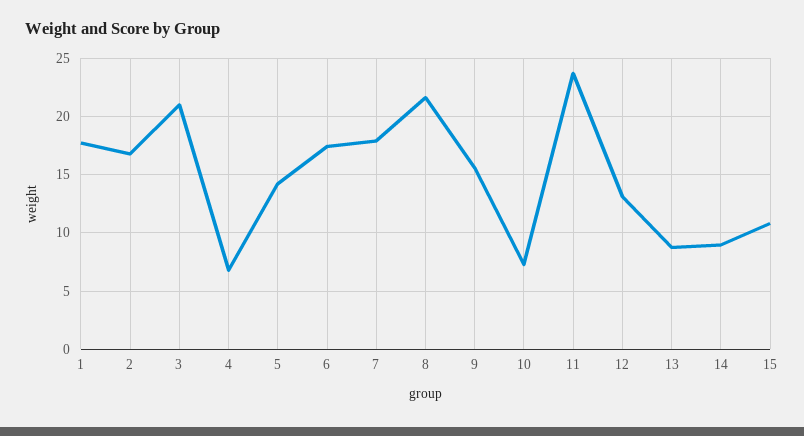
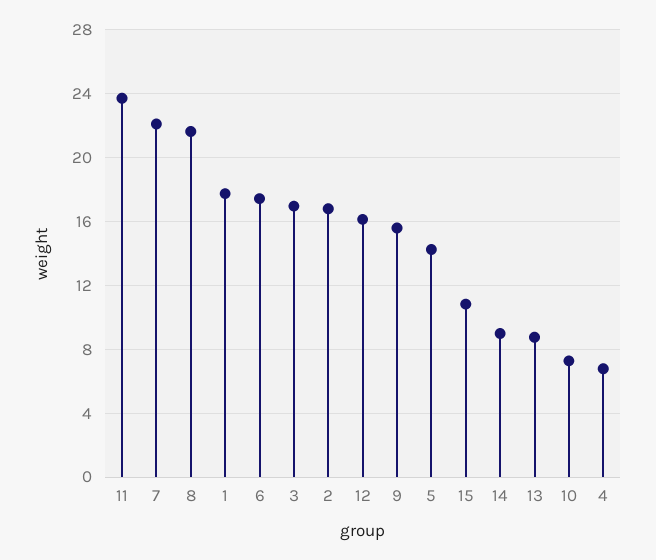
  {
    "1": 17.5,
    "2": 17,
-   "3": 21,
+   "3": 17,
    "4": 7,
    "5": 14,
    "6": 17.5,
-   "7": 18,
+   "7": 22,
    "8": 21.5,
    "9": 15.5,
    "10": 7.5,
    "11": 23.5,
-   "12": 13,
+   "12": 16,
    "13": 9,
    "14": 9,
    "15": 11
  }

